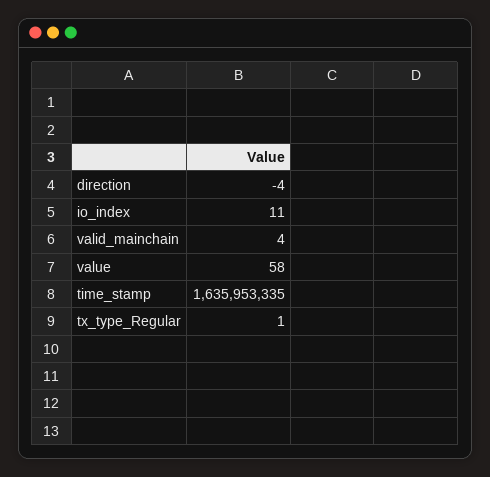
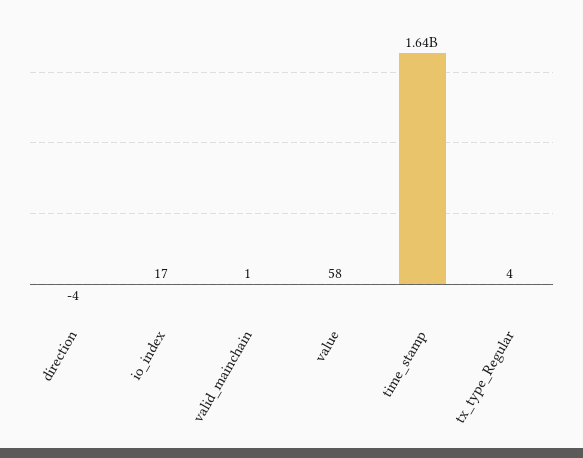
  {
    "direction": -4,
-   "io_index": 11,
+   "io_index": 17,
-   "valid_mainchain": 4,
+   "valid_mainchain": 1,
    "value": 58,
    "time_stamp": 1635953335,
-   "tx_type_Regular": 1
+   "tx_type_Regular": 4
  }

